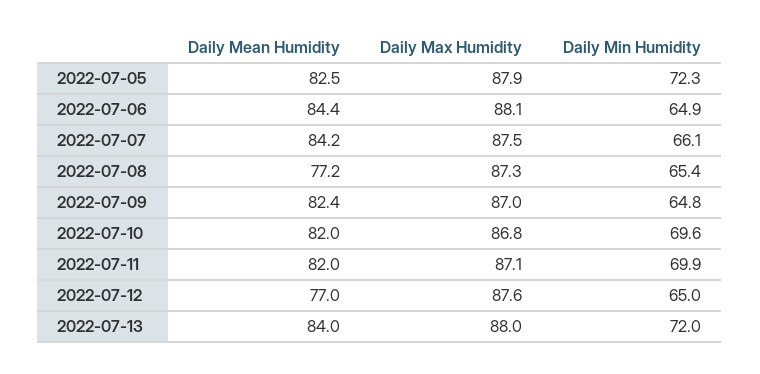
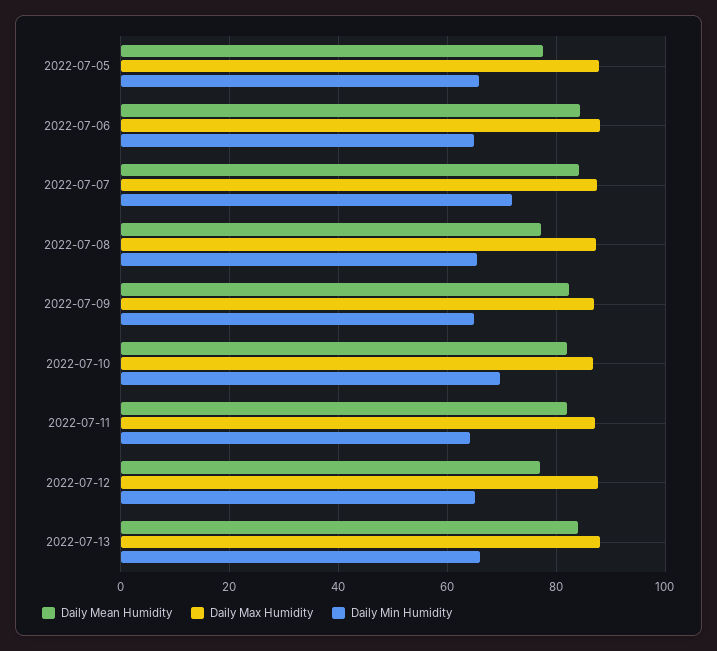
  {
    "Daily Mean Humidity": {
-     "2022-07-05": 82.5,
+     "2022-07-05": 78,
      "2022-07-06": 84.4,
      "2022-07-07": 84.2,
      "2022-07-08": 77.2,
      "2022-07-09": 82.4,
      "2022-07-10": 82,
      "2022-07-11": 82,
      "2022-07-12": 77,
      "2022-07-13": 84
    },
    "Daily Max Humidity": {
      "2022-07-05": 87.9,
      "2022-07-06": 88.1,
      "2022-07-07": 87.5,
      "2022-07-08": 87.3,
      "2022-07-09": 87,
      "2022-07-10": 86.8,
      "2022-07-11": 87.1,
      "2022-07-12": 87.6,
      "2022-07-13": 88
    },
    "Daily Min Humidity": {
-     "2022-07-05": 72.3,
+     "2022-07-05": 66,
      "2022-07-06": 64.9,
-     "2022-07-07": 66.1,
+     "2022-07-07": 72,
      "2022-07-08": 65.4,
      "2022-07-09": 64.8,
      "2022-07-10": 69.6,
-     "2022-07-11": 69.9,
+     "2022-07-11": 64,
      "2022-07-12": 65,
-     "2022-07-13": 72
+     "2022-07-13": 66
    }
  }

